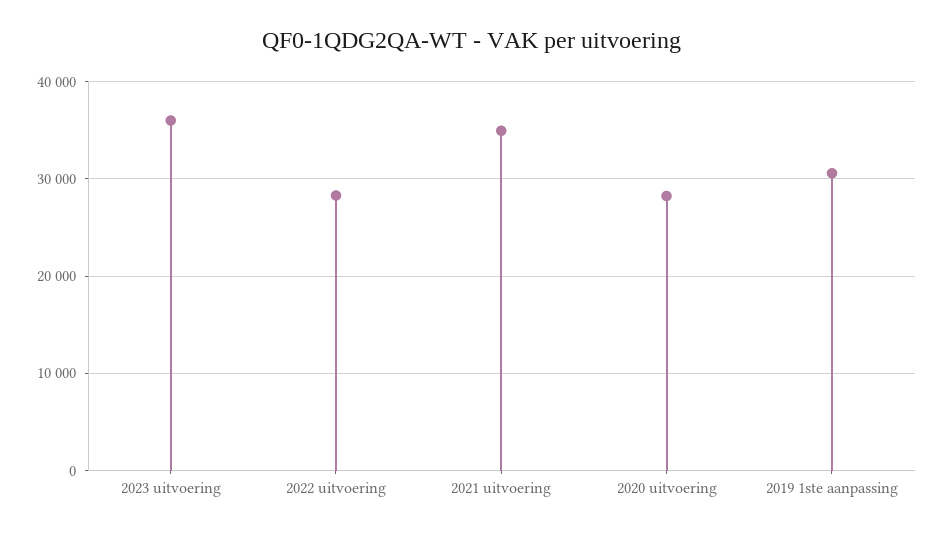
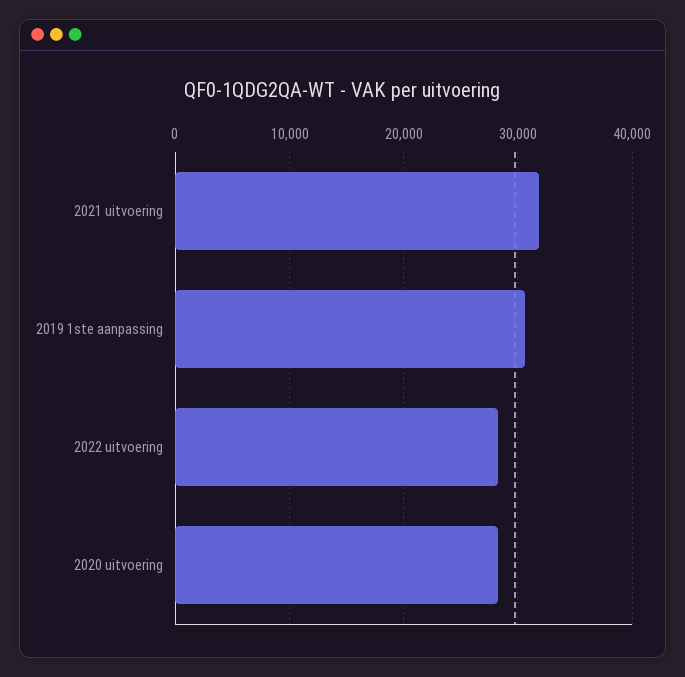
  {
-   "2023 uitvoering": 36000,
    "2022 uitvoering": 28000,
-   "2021 uitvoering": 35000,
+   "2021 uitvoering": 32000,
    "2020 uitvoering": 28000,
    "2019 1ste aanpassing": 31000
  }

